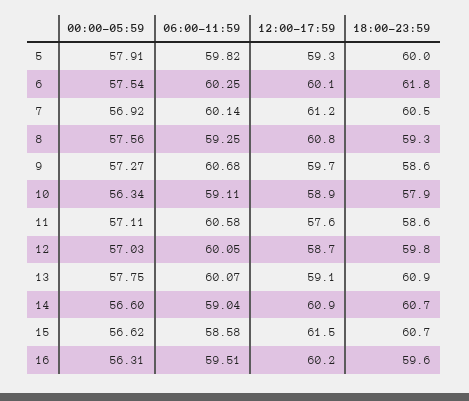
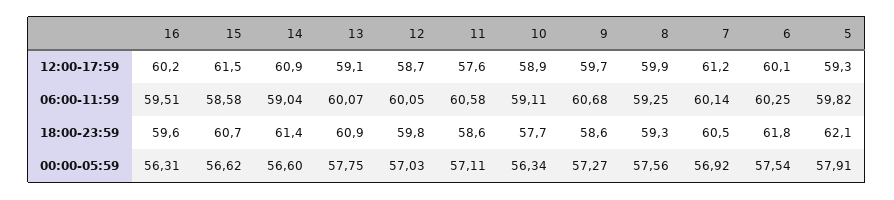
  {
    "00:00-05:59": {
      "5": 57.91,
      "6": 57.54,
      "7": 56.92,
      "8": 57.56,
      "9": 57.27,
      "10": 56.34,
      "11": 57.11,
      "12": 57.03,
      "13": 57.75,
      "14": 56.6,
      "15": 56.62,
      "16": 56.31
    },
    "06:00-11:59": {
      "5": 59.82,
      "6": 60.25,
      "7": 60.14,
      "8": 59.25,
      "9": 60.68,
      "10": 59.11,
      "11": 60.58,
      "12": 60.05,
      "13": 60.07,
      "14": 59.04,
      "15": 58.58,
      "16": 59.51
    },
    "12:00-17:59": {
      "5": 59.3,
      "6": 60.1,
      "7": 61.2,
-     "8": 60.8,
+     "8": 59.9,
      "9": 59.7,
      "10": 58.9,
      "11": 57.6,
      "12": 58.7,
      "13": 59.1,
      "14": 60.9,
      "15": 61.5,
      "16": 60.2
    },
    "18:00-23:59": {
-     "5": 60,
+     "5": 62.1,
      "6": 61.8,
      "7": 60.5,
      "8": 59.3,
      "9": 58.6,
-     "10": 57.9,
+     "10": 57.7,
      "11": 58.6,
      "12": 59.8,
      "13": 60.9,
-     "14": 60.7,
+     "14": 61.4,
      "15": 60.7,
      "16": 59.6
    }
  }

